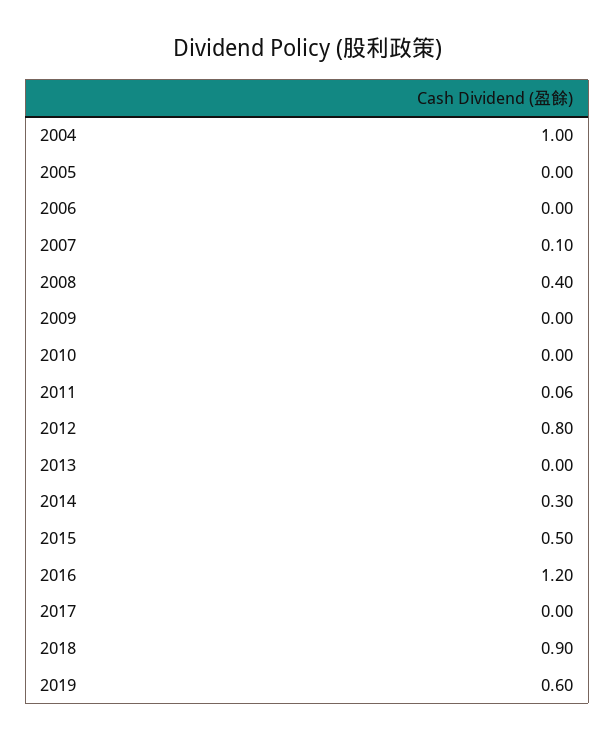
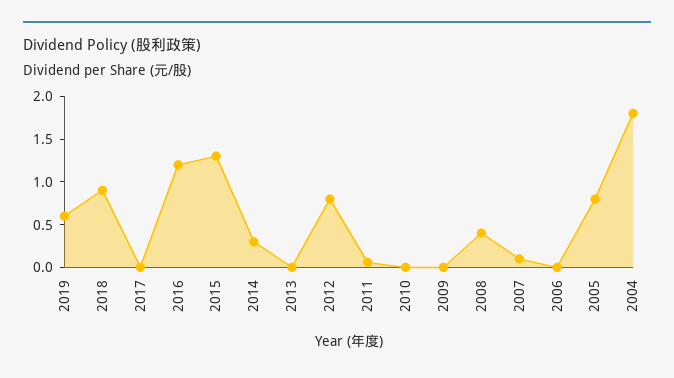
  {
-   "2004": 1,
+   "2004": 1.8,
-   "2005": 0,
+   "2005": 0.8,
    "2006": 0,
    "2007": 0.1,
    "2008": 0.4,
    "2009": 0,
    "2010": 0,
    "2011": 0.06,
    "2012": 0.8,
    "2013": 0,
    "2014": 0.3,
-   "2015": 0.5,
+   "2015": 1.3,
    "2016": 1.2,
    "2017": 0,
    "2018": 0.9,
    "2019": 0.6
  }

